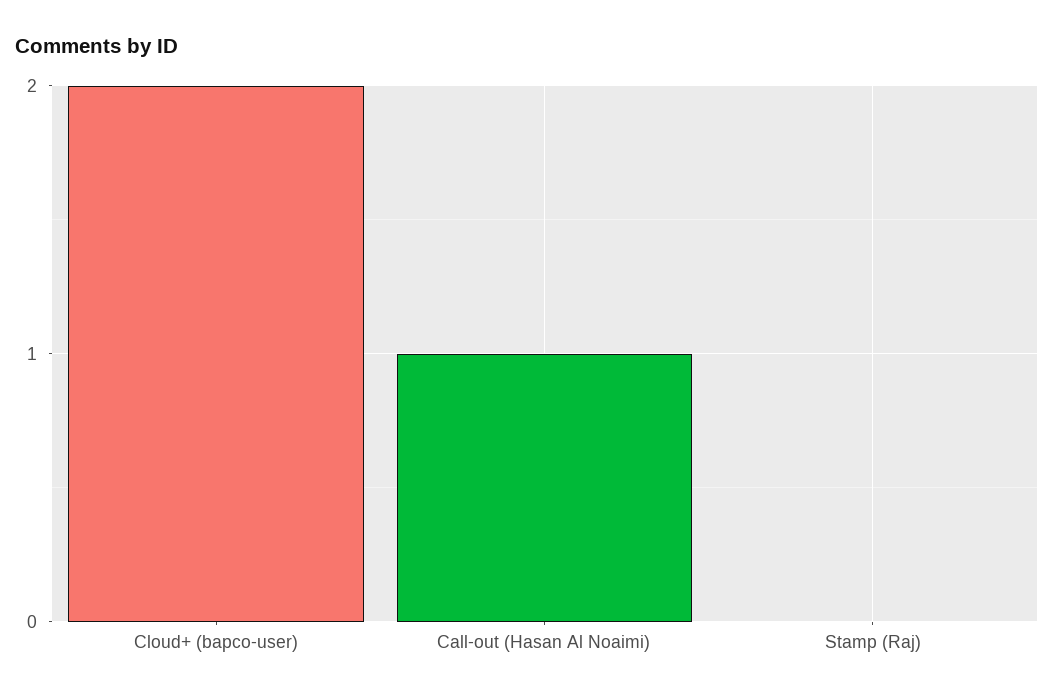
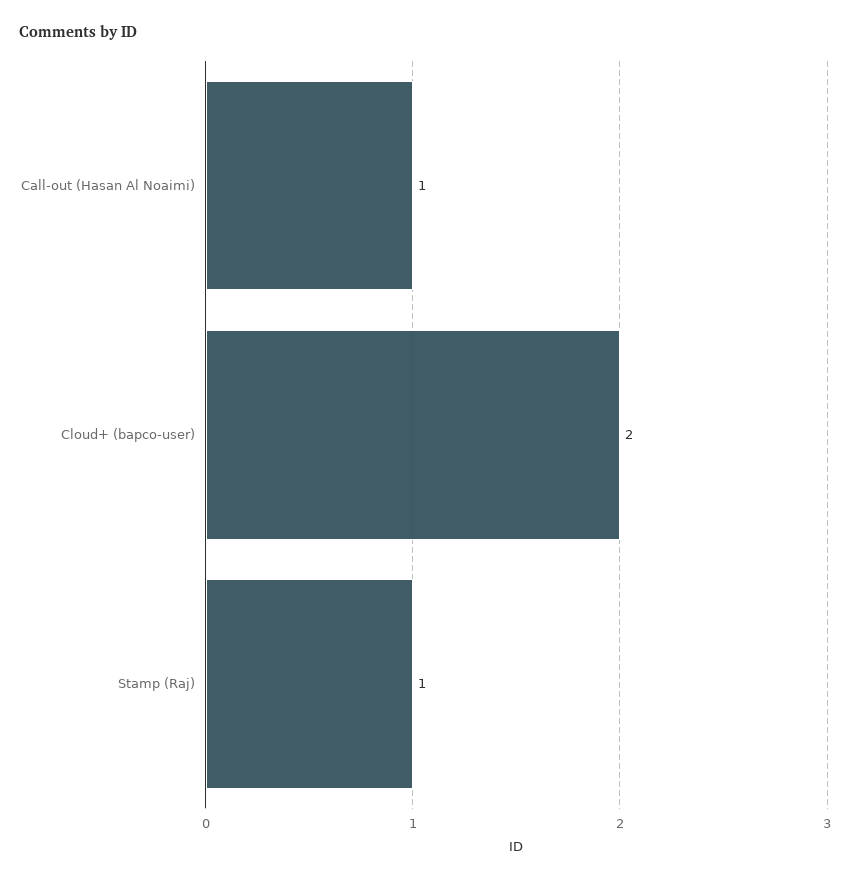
  {
    "Cloud+ (bapco-user)": 2,
    "Call-out (Hasan Al Noaimi)": 1,
-   "Stamp (Raj)": 0
+   "Stamp (Raj)": 1
  }

